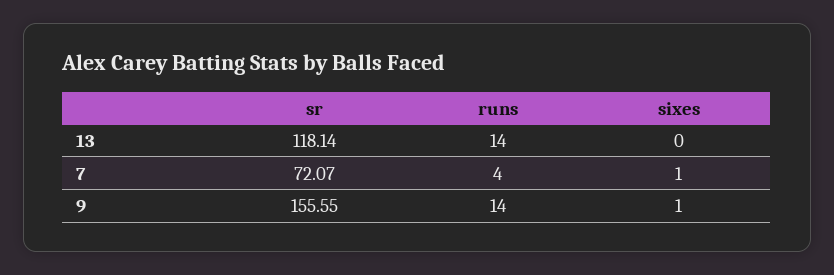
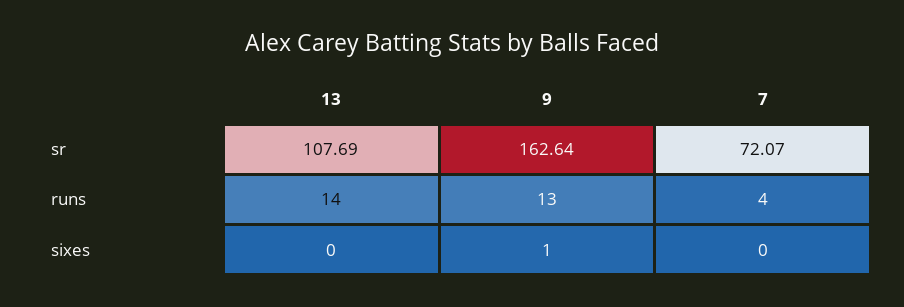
  {
    "sr": {
-     "13": 118.14,
+     "13": 107.69,
      "7": 72.07,
-     "9": 155.55
+     "9": 162.64
    },
    "runs": {
      "13": 14,
      "7": 4,
-     "9": 14
+     "9": 13
    },
    "sixes": {
      "13": 0,
-     "7": 1,
+     "7": 0,
      "9": 1
    }
  }

